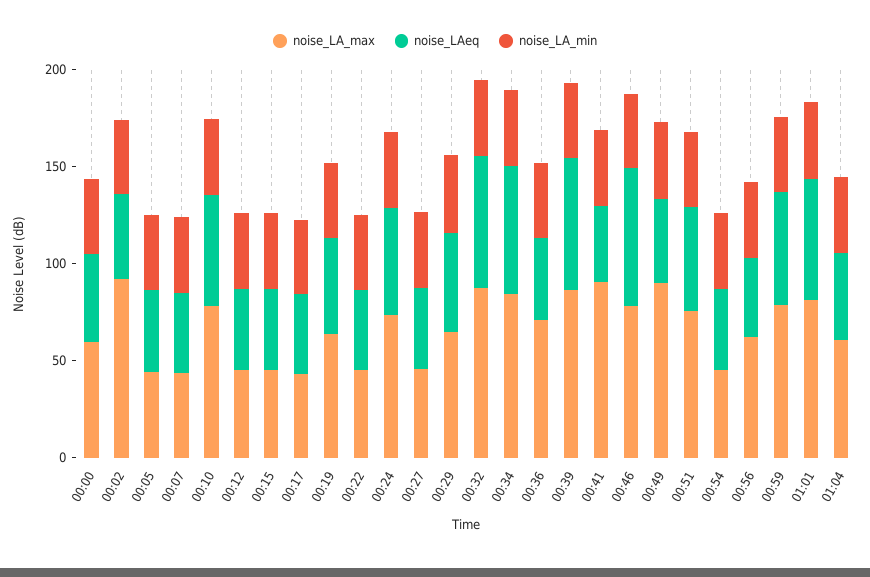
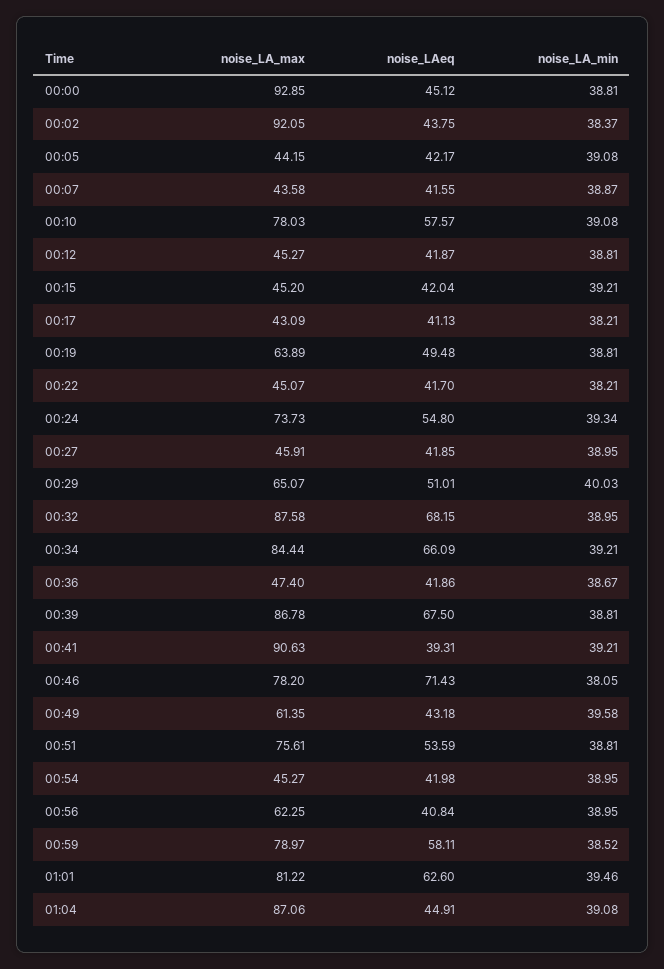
  {
    "noise_LA_max": {
-     "00:00": 60,
+     "00:00": 92.85,
      "00:02": 92.05,
      "00:05": 44.15,
      "00:07": 43.58,
      "00:10": 78.03,
      "00:12": 45.27,
      "00:15": 45.2,
      "00:17": 43.09,
      "00:19": 63.89,
      "00:22": 45.07,
      "00:24": 73.73,
      "00:27": 45.91,
      "00:29": 65.07,
      "00:32": 87.58,
      "00:34": 84.44,
-     "00:36": 70,
+     "00:36": 47.4,
      "00:39": 86.78,
      "00:41": 90.63,
      "00:46": 78.2,
-     "00:49": 90,
+     "00:49": 61.35,
      "00:51": 75.61,
      "00:54": 45.27,
      "00:56": 62.25,
      "00:59": 78.97,
      "01:01": 81.22,
-     "01:04": 60
+     "01:04": 87.06
    },
    "noise_LAeq": {
      "00:00": 45.12,
      "00:02": 43.75,
      "00:05": 42.17,
      "00:07": 41.55,
      "00:10": 57.57,
      "00:12": 41.87,
      "00:15": 42.04,
      "00:17": 41.13,
      "00:19": 49.48,
      "00:22": 41.7,
      "00:24": 54.8,
      "00:27": 41.85,
      "00:29": 51.01,
      "00:32": 68.15,
      "00:34": 66.09,
      "00:36": 41.86,
      "00:39": 67.5,
      "00:41": 39.31,
      "00:46": 71.43,
      "00:49": 43.18,
      "00:51": 53.59,
      "00:54": 41.98,
      "00:56": 40.84,
      "00:59": 58.11,
      "01:01": 62.6,
      "01:04": 44.91
    },
    "noise_LA_min": {
      "00:00": 38.81,
      "00:02": 38.37,
      "00:05": 39.08,
      "00:07": 38.87,
      "00:10": 39.08,
      "00:12": 38.81,
      "00:15": 39.21,
      "00:17": 38.21,
      "00:19": 38.81,
      "00:22": 38.21,
      "00:24": 39.34,
      "00:27": 38.95,
      "00:29": 40.03,
      "00:32": 38.95,
      "00:34": 39.21,
      "00:36": 38.67,
      "00:39": 38.81,
      "00:41": 39.21,
      "00:46": 38.05,
      "00:49": 39.58,
      "00:51": 38.81,
      "00:54": 38.95,
      "00:56": 38.95,
      "00:59": 38.52,
      "01:01": 39.46,
      "01:04": 39.08
    }
  }

